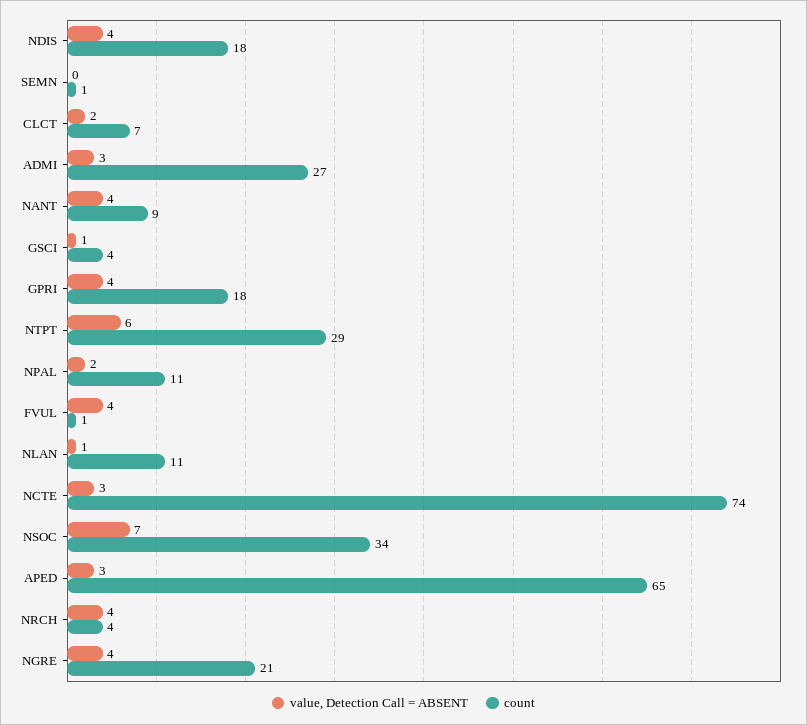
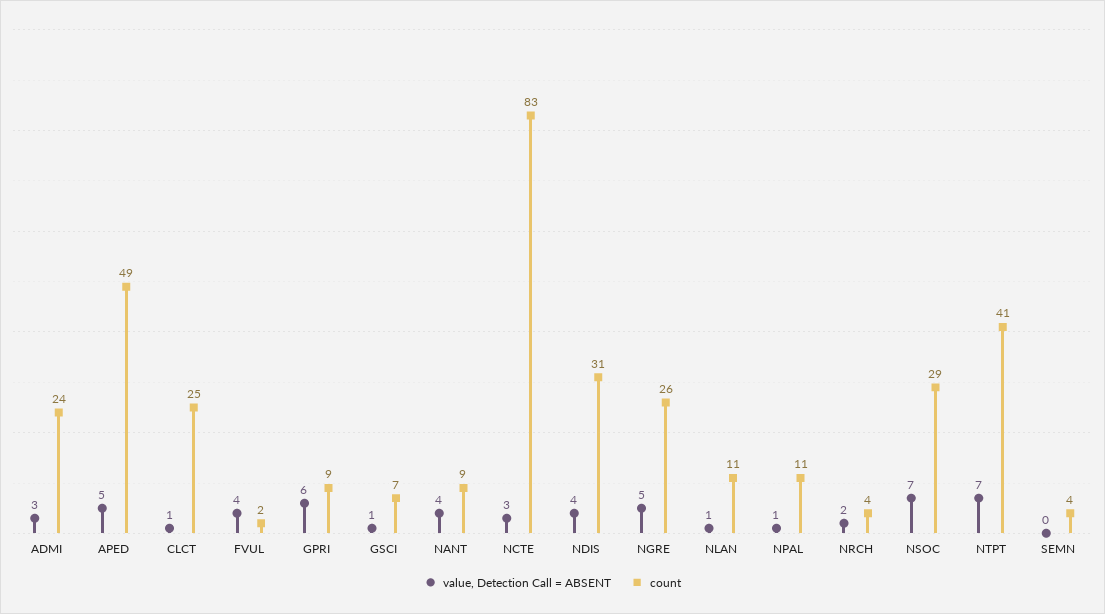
  {
    "value, Detection Call = ABSENT": {
      "NDIS": 4,
      "SEMN": 0,
-     "CLCT": 2,
+     "CLCT": 1,
      "ADMI": 3,
      "NANT": 4,
      "GSCI": 1,
-     "GPRI": 4,
+     "GPRI": 6,
-     "NTPT": 6,
+     "NTPT": 7,
-     "NPAL": 2,
+     "NPAL": 1,
      "FVUL": 4,
      "NLAN": 1,
      "NCTE": 3,
      "NSOC": 7,
-     "APED": 3,
+     "APED": 5,
-     "NRCH": 4,
+     "NRCH": 2,
-     "NGRE": 4
+     "NGRE": 5
    },
    "count": {
-     "NDIS": 18,
+     "NDIS": 31,
-     "SEMN": 1,
+     "SEMN": 4,
-     "CLCT": 7,
+     "CLCT": 25,
-     "ADMI": 27,
+     "ADMI": 24,
      "NANT": 9,
-     "GSCI": 4,
+     "GSCI": 7,
-     "GPRI": 18,
+     "GPRI": 9,
-     "NTPT": 29,
+     "NTPT": 41,
      "NPAL": 11,
-     "FVUL": 1,
+     "FVUL": 2,
      "NLAN": 11,
-     "NCTE": 74,
+     "NCTE": 83,
-     "NSOC": 34,
+     "NSOC": 29,
-     "APED": 65,
+     "APED": 49,
      "NRCH": 4,
-     "NGRE": 21
+     "NGRE": 26
    }
  }

